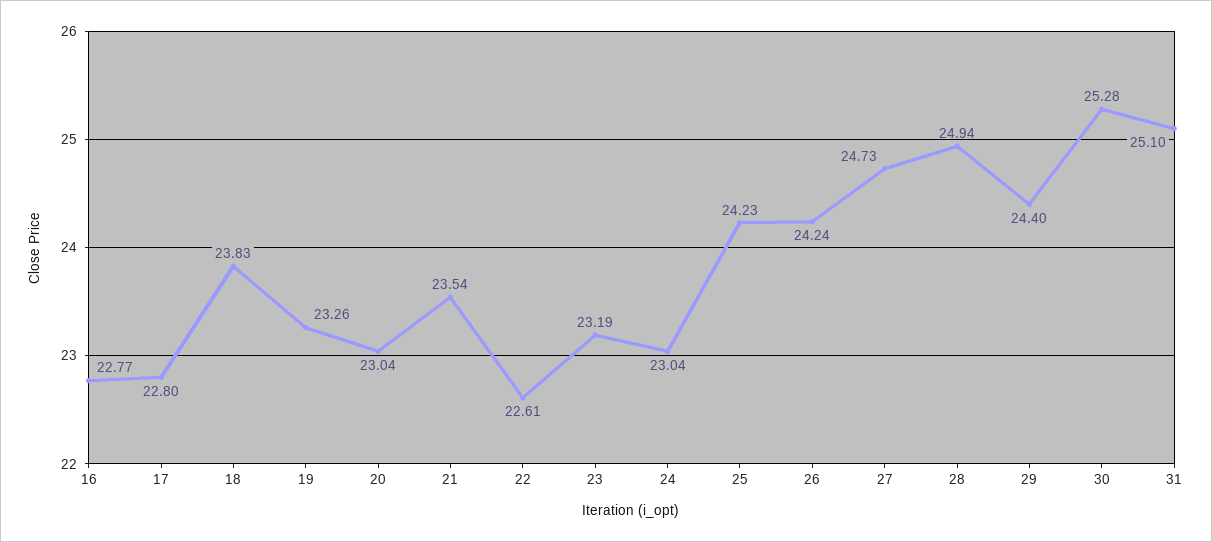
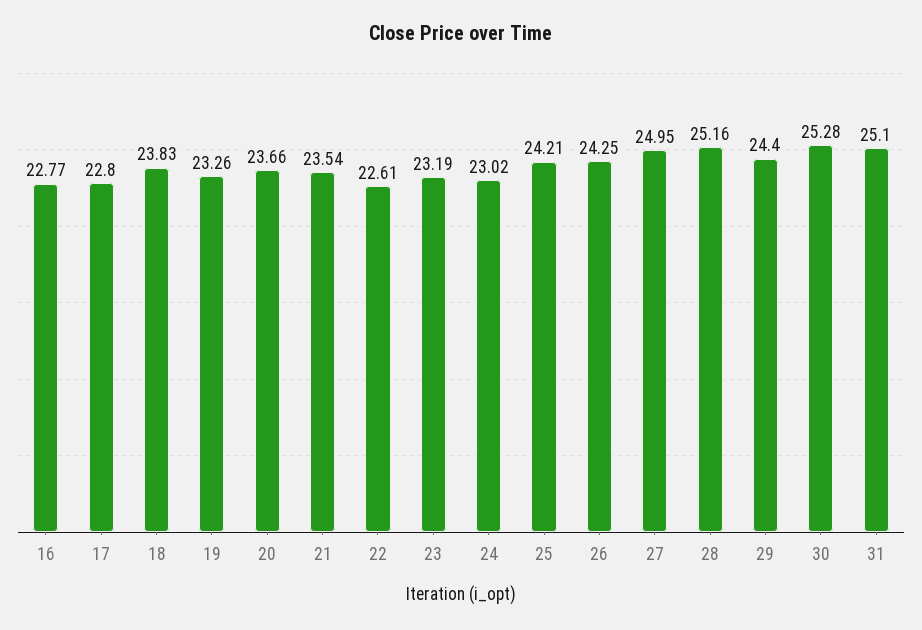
  {
    "16": 22.77,
    "17": 22.8,
    "18": 23.83,
    "19": 23.26,
-   "20": 23.04,
+   "20": 23.66,
    "21": 23.54,
    "22": 22.61,
    "23": 23.19,
-   "24": 23.04,
+   "24": 23.02,
-   "25": 24.23,
+   "25": 24.21,
-   "26": 24.24,
+   "26": 24.25,
-   "27": 24.73,
+   "27": 24.95,
-   "28": 24.94,
+   "28": 25.16,
    "29": 24.4,
    "30": 25.28,
    "31": 25.1
  }

